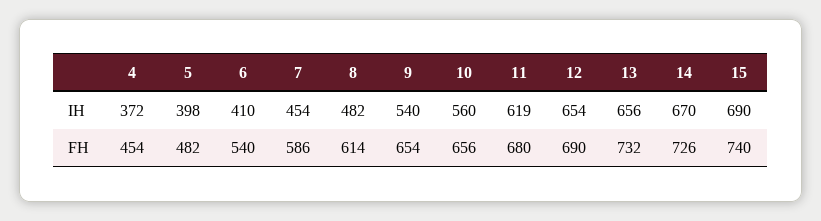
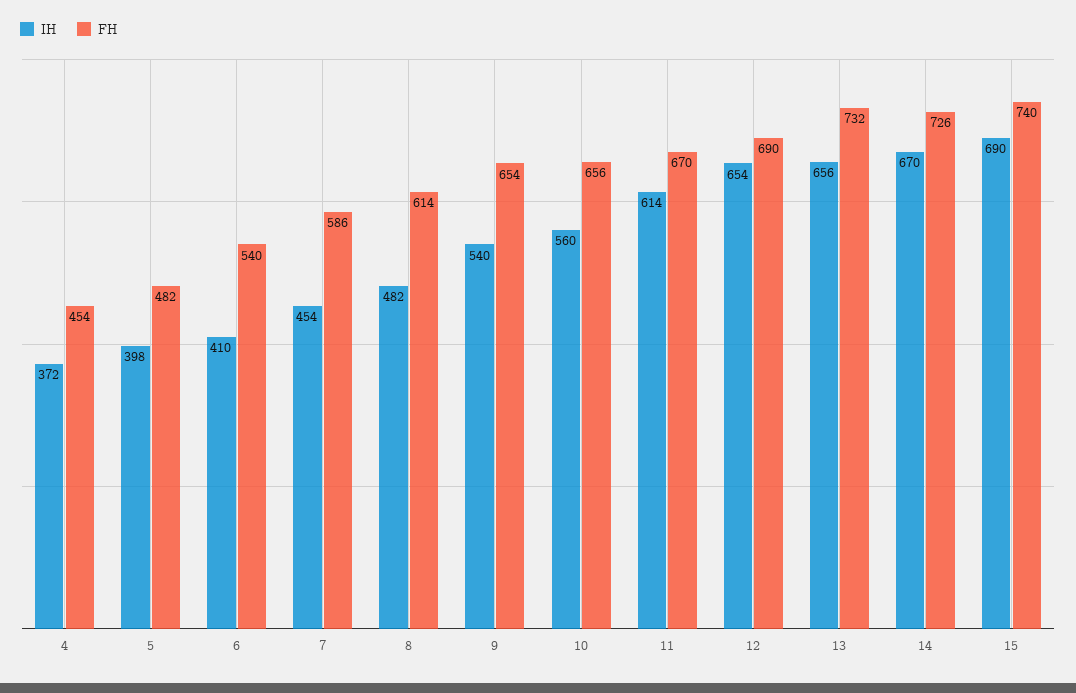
  {
    "IH": {
      "4": 372,
      "5": 398,
      "6": 410,
      "7": 454,
      "8": 482,
      "9": 540,
      "10": 560,
-     "11": 619,
+     "11": 614,
      "12": 654,
      "13": 656,
      "14": 670,
      "15": 690
    },
    "FH": {
      "4": 454,
      "5": 482,
      "6": 540,
      "7": 586,
      "8": 614,
      "9": 654,
      "10": 656,
-     "11": 680,
+     "11": 670,
      "12": 690,
      "13": 732,
      "14": 726,
      "15": 740
    }
  }

